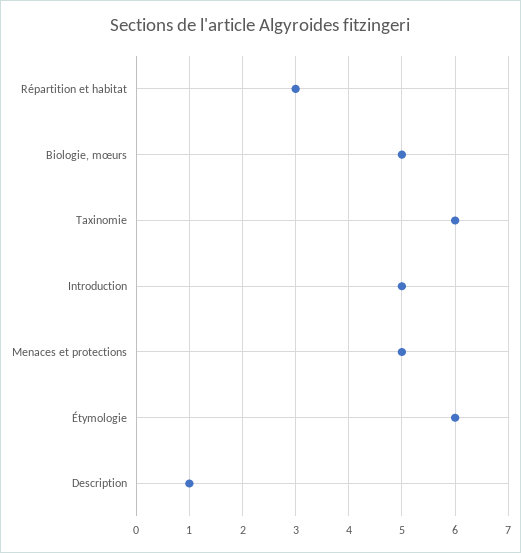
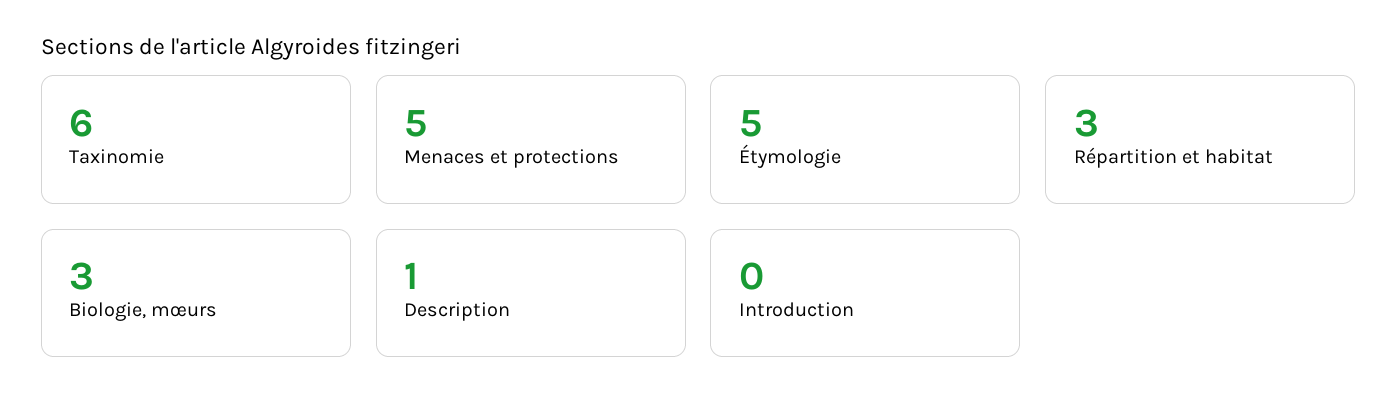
  {
    "Répartition et habitat": 3,
-   "Biologie, mœurs": 5,
+   "Biologie, mœurs": 3,
    "Taxinomie": 6,
-   "Introduction": 5,
+   "Introduction": 0,
    "Menaces et protections": 5,
-   "Étymologie": 6,
+   "Étymologie": 5,
    "Description": 1
  }

